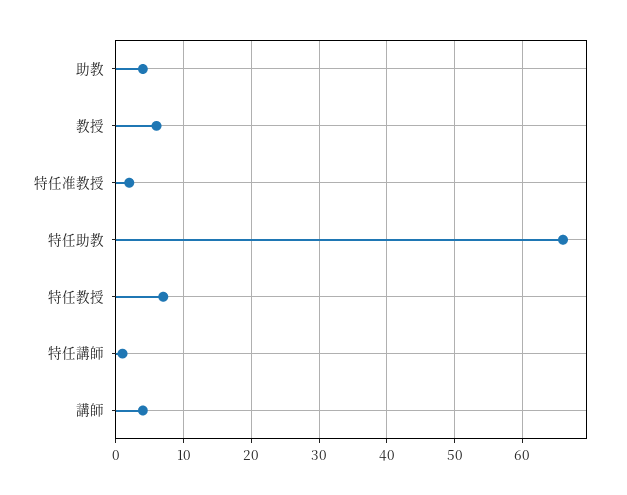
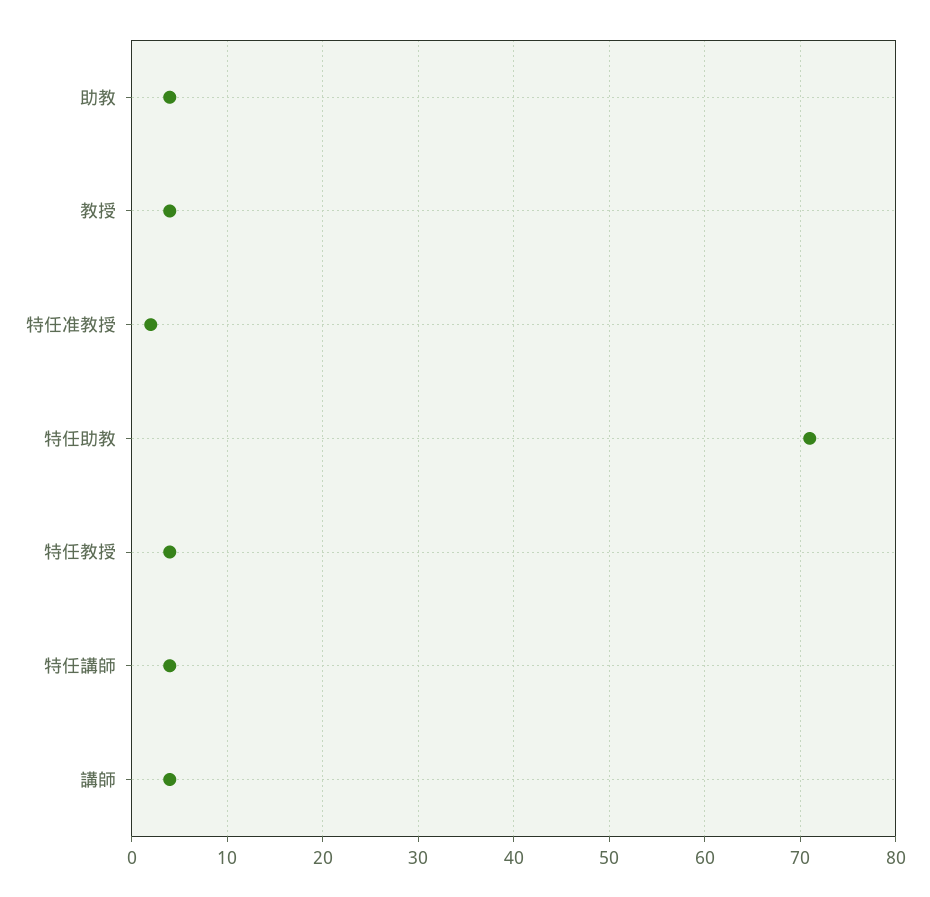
  {
    "助教": 4,
-   "教授": 6,
+   "教授": 4,
    "特任准教授": 2,
-   "特任助教": 66,
+   "特任助教": 71,
-   "特任教授": 7,
+   "特任教授": 4,
-   "特任講師": 1,
+   "特任講師": 4,
    "講師": 4
  }

